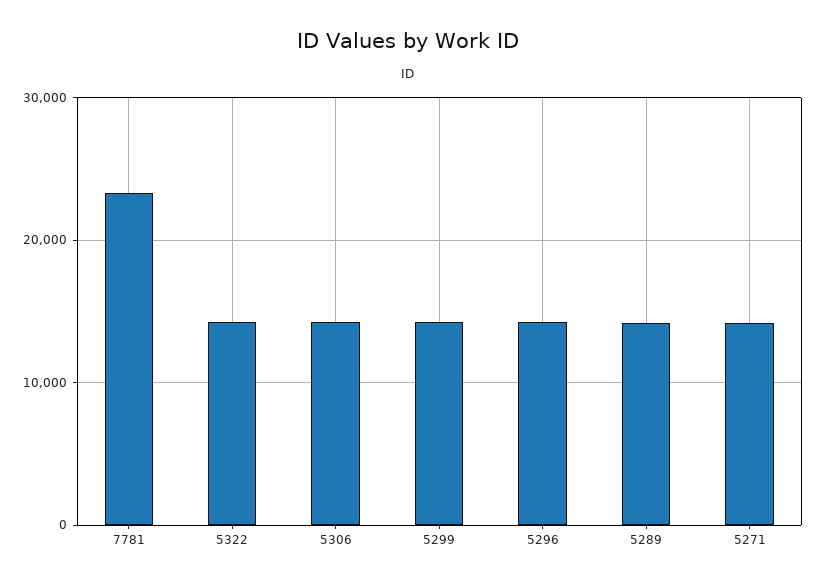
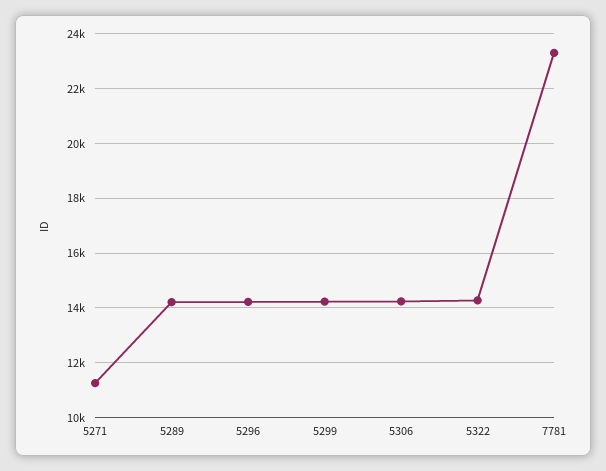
  {
    "7781": 23250,
    "5322": 14250,
    "5306": 14250,
    "5299": 14250,
    "5296": 14250,
    "5289": 14250,
-   "5271": 14000
+   "5271": 11250
  }

